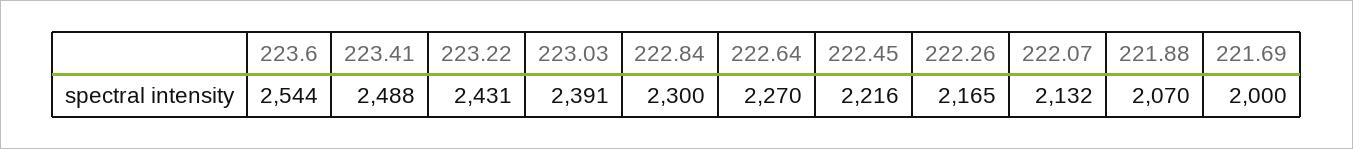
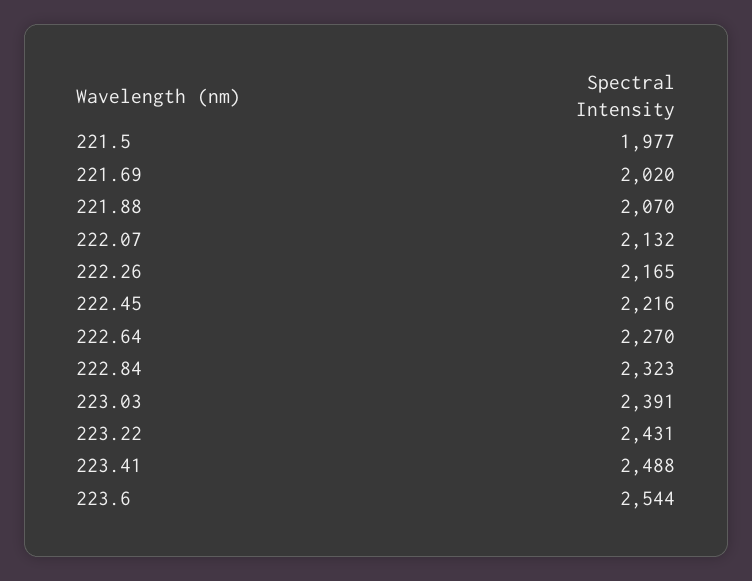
  {
    "223.6": 2544,
    "223.41": 2488,
    "223.22": 2431,
    "223.03": 2391,
-   "222.84": 2300,
+   "222.84": 2323,
    "222.64": 2270,
    "222.45": 2216,
    "222.26": 2165,
    "222.07": 2132,
    "221.88": 2070,
-   "221.69": 2000
+   "221.69": 2020,
+   "221.5": 1977
  }

